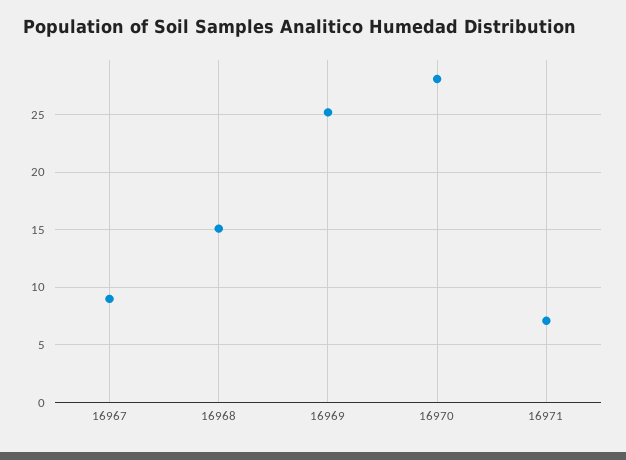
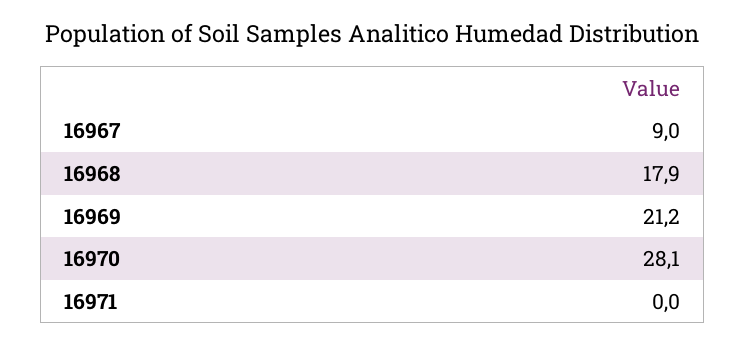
  {
    "16967": 9,
-   "16968": 15,
+   "16968": 17.9,
-   "16969": 25,
+   "16969": 21.2,
    "16970": 28.1,
-   "16971": 7
+   "16971": 0
  }

